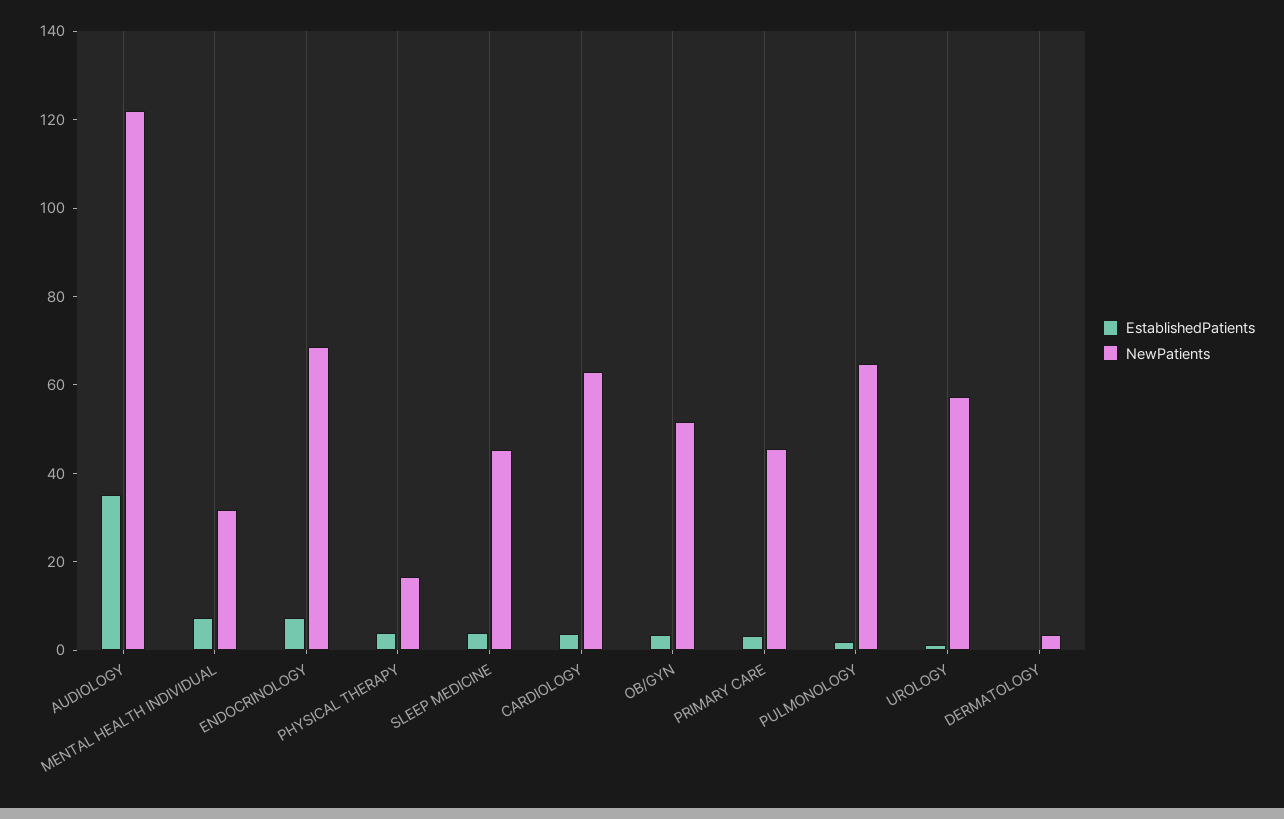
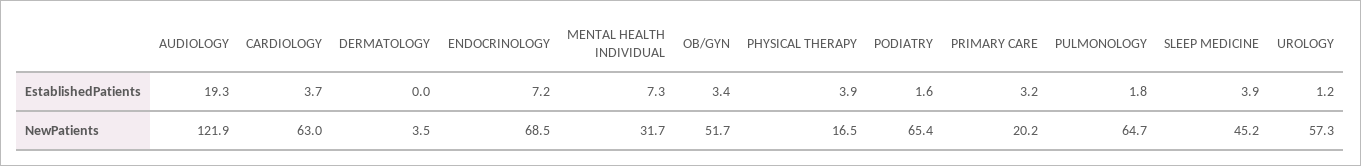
  {
    "EstablishedPatients": {
-     "AUDIOLOGY": 35,
+     "AUDIOLOGY": 19.3,
      "MENTAL HEALTH INDIVIDUAL": 7.3,
      "ENDOCRINOLOGY": 7.2,
      "PHYSICAL THERAPY": 3.9,
      "SLEEP MEDICINE": 3.9,
      "CARDIOLOGY": 3.7,
      "OB/GYN": 3.4,
      "PRIMARY CARE": 3.2,
      "PULMONOLOGY": 1.8,
      "UROLOGY": 1.2,
-     "DERMATOLOGY": 0
+     "DERMATOLOGY": 0,
+     "PODIATRY": 1.6
    },
    "NewPatients": {
      "AUDIOLOGY": 121.9,
      "MENTAL HEALTH INDIVIDUAL": 31.7,
      "ENDOCRINOLOGY": 68.5,
      "PHYSICAL THERAPY": 16.5,
      "SLEEP MEDICINE": 45.2,
      "CARDIOLOGY": 63,
      "OB/GYN": 51.7,
-     "PRIMARY CARE": 45,
+     "PRIMARY CARE": 20.2,
      "PULMONOLOGY": 64.7,
      "UROLOGY": 57.3,
-     "DERMATOLOGY": 3.5
+     "DERMATOLOGY": 3.5,
+     "PODIATRY": 65.4
    }
  }

